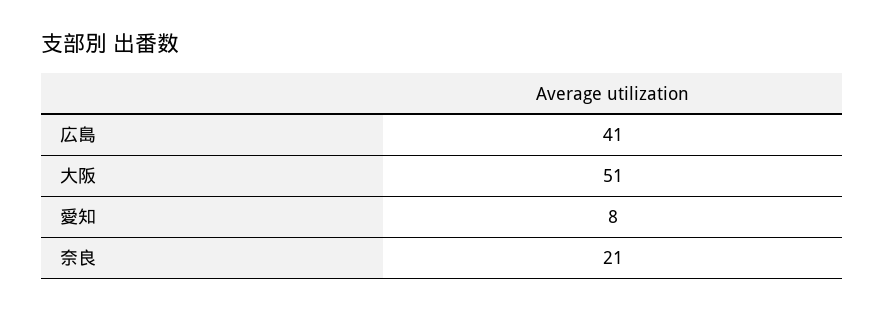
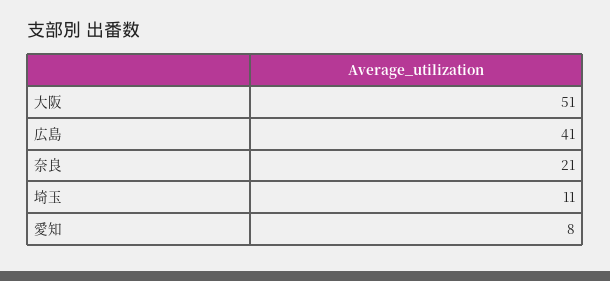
  {
    "広島": 41,
    "大阪": 51,
    "愛知": 8,
-   "奈良": 21
+   "奈良": 21,
+   "埼玉": 11
  }

